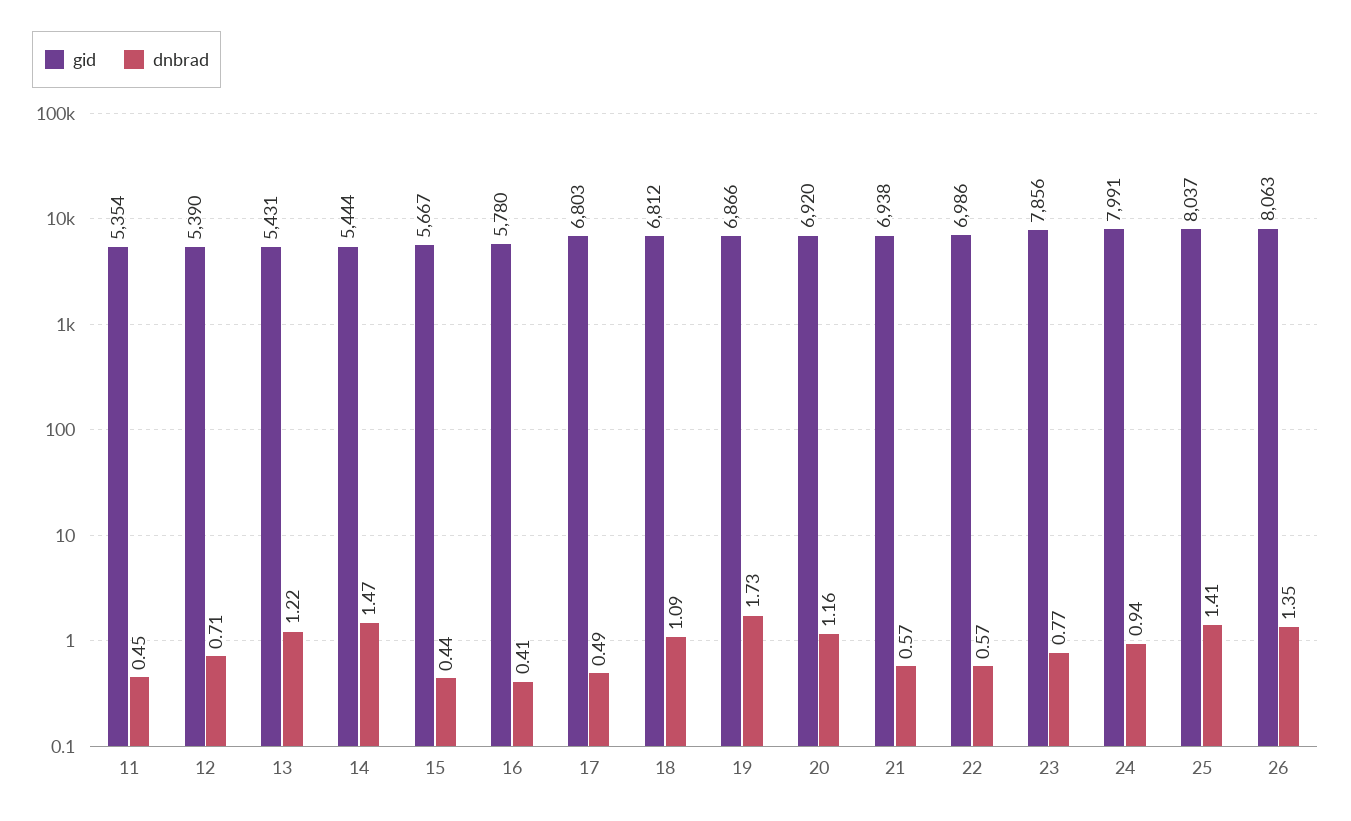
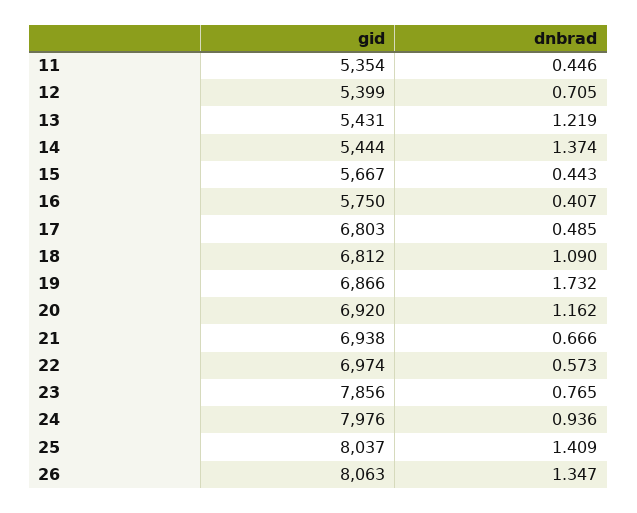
  {
    "gid": {
      "11": 5354,
-     "12": 5390,
+     "12": 5399,
      "13": 5431,
      "14": 5444,
      "15": 5667,
-     "16": 5780,
+     "16": 5750,
      "17": 6803,
      "18": 6812,
      "19": 6866,
      "20": 6920,
      "21": 6938,
-     "22": 6986,
+     "22": 6974,
      "23": 7856,
-     "24": 7991,
+     "24": 7976,
      "25": 8037,
      "26": 8063
    },
    "dnbrad": {
      "11": 0.446,
      "12": 0.705,
      "13": 1.219,
-     "14": 1.47,
+     "14": 1.374,
      "15": 0.443,
      "16": 0.407,
      "17": 0.485,
      "18": 1.09,
      "19": 1.732,
      "20": 1.162,
-     "21": 0.57,
+     "21": 0.666,
      "22": 0.573,
      "23": 0.765,
      "24": 0.936,
      "25": 1.409,
      "26": 1.347
    }
  }

